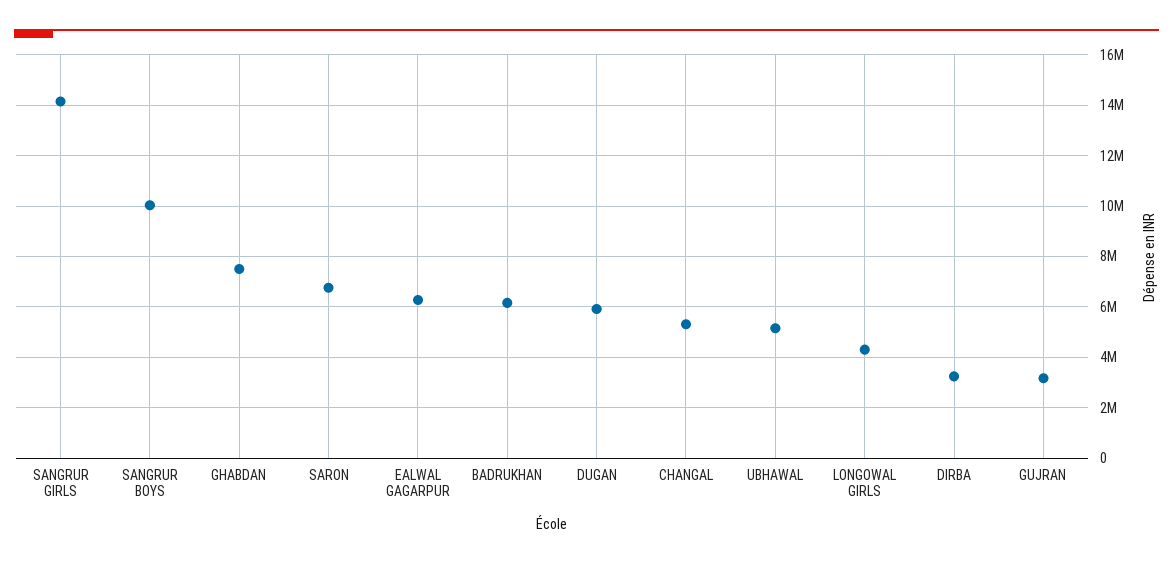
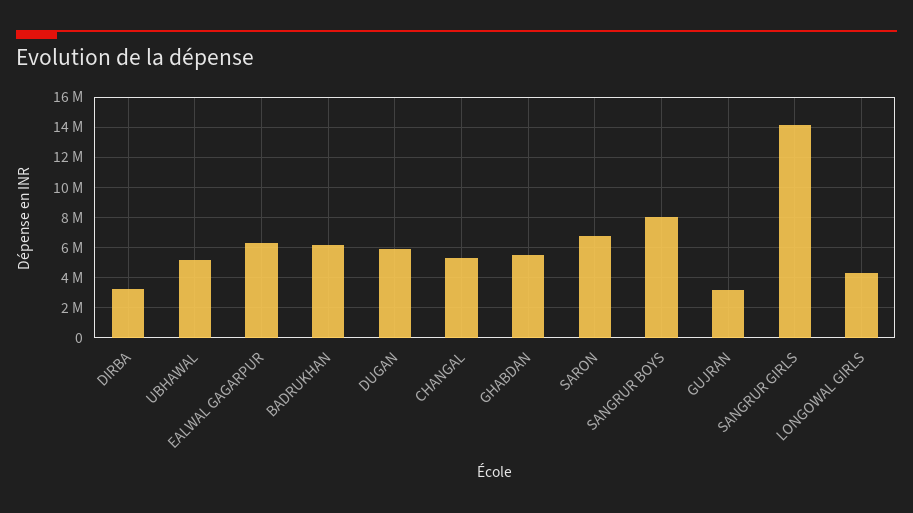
  {
    "SANGRUR GIRLS": 14250000,
-   "SANGRUR BOYS": 10000000,
+   "SANGRUR BOYS": 8000000,
-   "GHABDAN": 7500000,
+   "GHABDAN": 5500000,
    "SARON": 6750000,
    "EALWAL GAGARPUR": 6250000,
    "BADRUKHAN": 6250000,
    "DUGAN": 6000000,
    "CHANGAL": 5250000,
    "UBHAWAL": 5250000,
    "LONGOWAL GIRLS": 4250000,
    "DIRBA": 3250000,
    "GUJRAN": 3250000
  }

